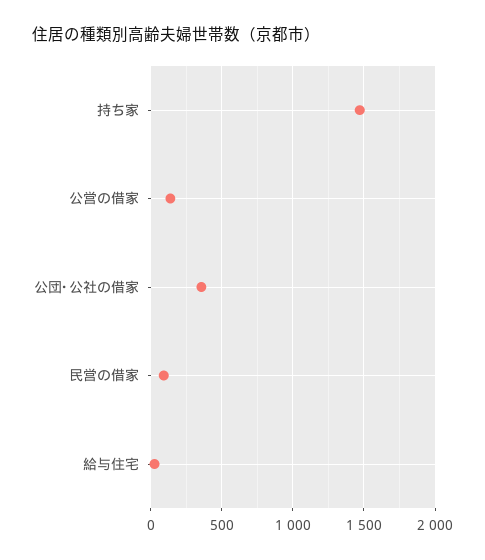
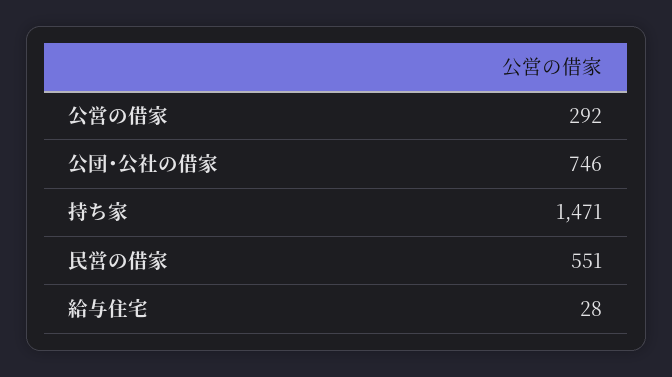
  {
    "持ち家": 1471,
-   "公営の借家": 150,
+   "公営の借家": 292,
-   "公団･公社の借家": 350,
+   "公団･公社の借家": 746,
-   "民営の借家": 100,
+   "民営の借家": 551,
    "給与住宅": 28
  }

